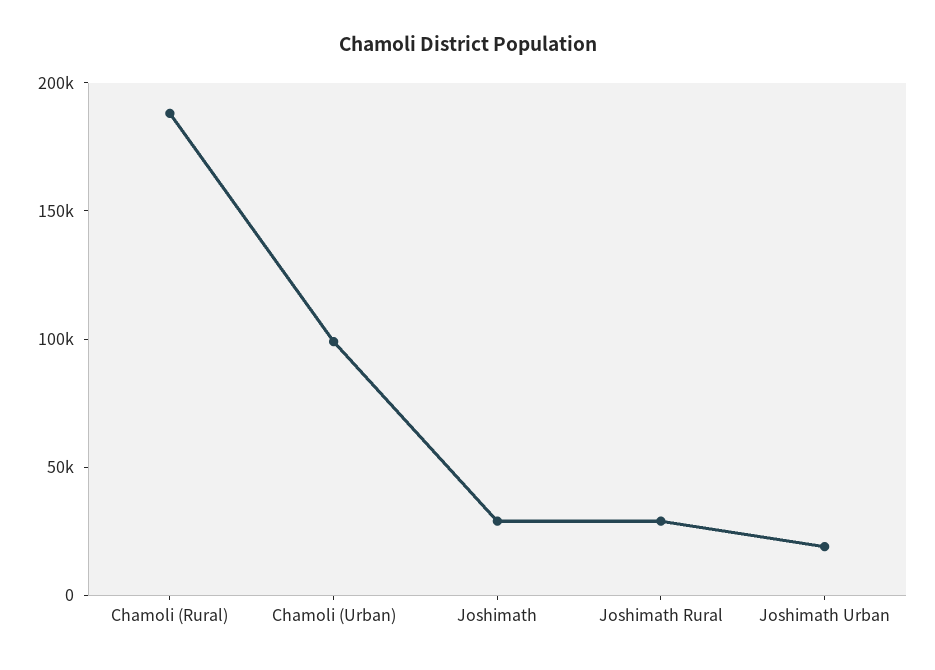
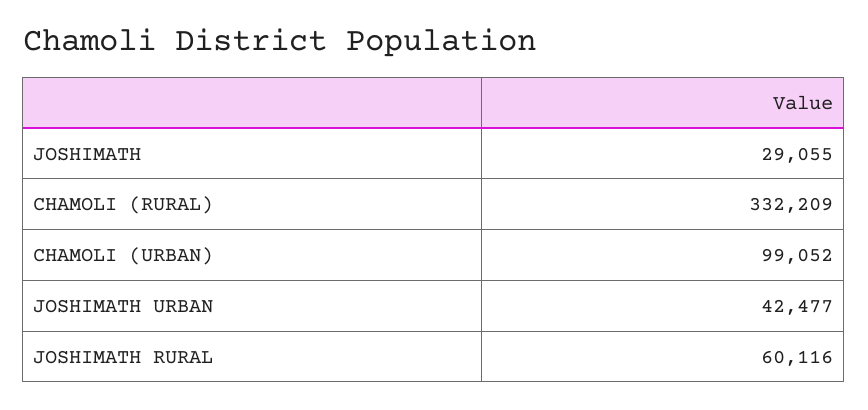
  {
-   "Chamoli (Rural)": 190000,
+   "Chamoli (Rural)": 332209,
    "Chamoli (Urban)": 99052,
    "Joshimath": 29055,
-   "Joshimath Rural": 30000,
+   "Joshimath Rural": 60116,
-   "Joshimath Urban": 20000
+   "Joshimath Urban": 42477
  }

